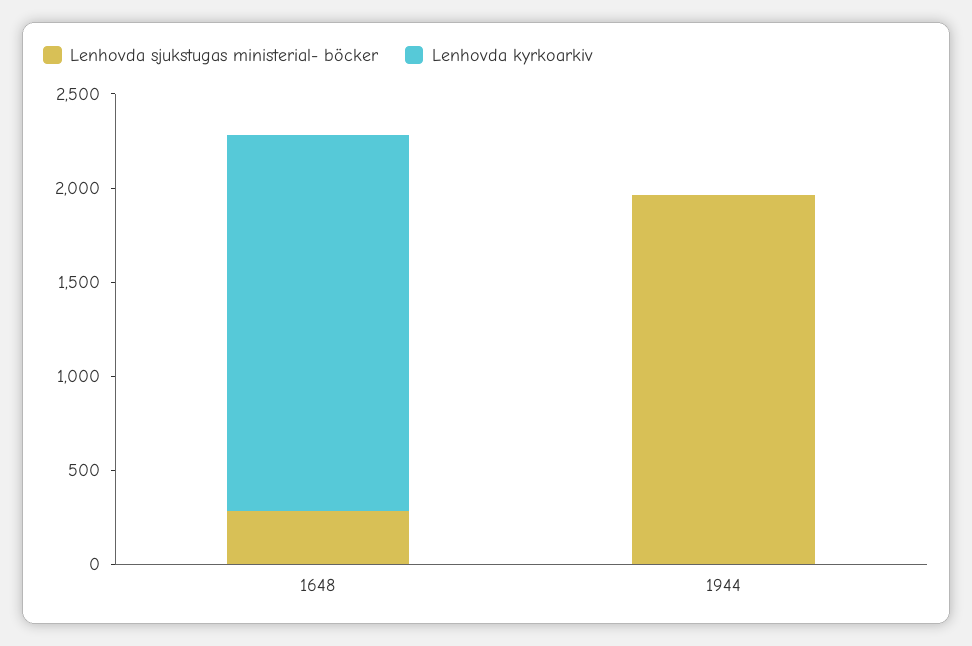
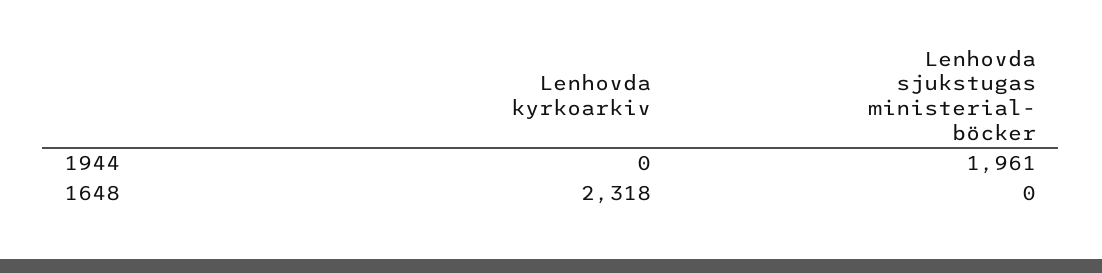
  {
    "Lenhovda sjukstugas ministerial- böcker": {
-     "1648": 300,
+     "1648": 0,
      "1944": 1961
    },
    "Lenhovda kyrkoarkiv": {
-     "1648": 2000,
+     "1648": 2318,
      "1944": 0
    }
  }

